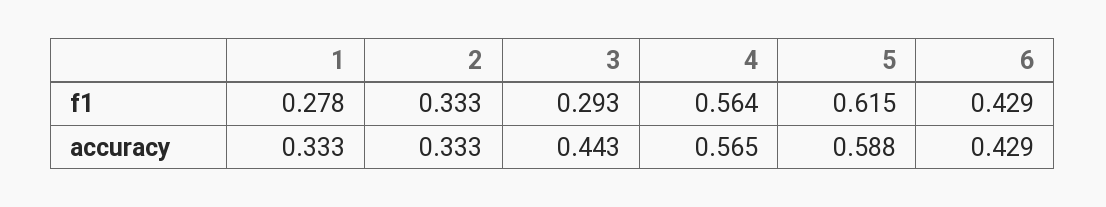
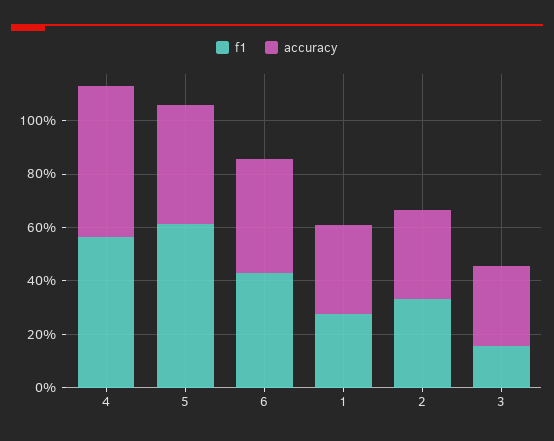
  {
    "f1": {
      "1": 0.278,
      "2": 0.333,
-     "3": 0.293,
+     "3": 0.15,
      "4": 0.564,
      "5": 0.615,
      "6": 0.429
    },
    "accuracy": {
      "1": 0.333,
      "2": 0.333,
-     "3": 0.443,
+     "3": 0.3,
      "4": 0.565,
-     "5": 0.588,
+     "5": 0.45,
      "6": 0.429
    }
  }

